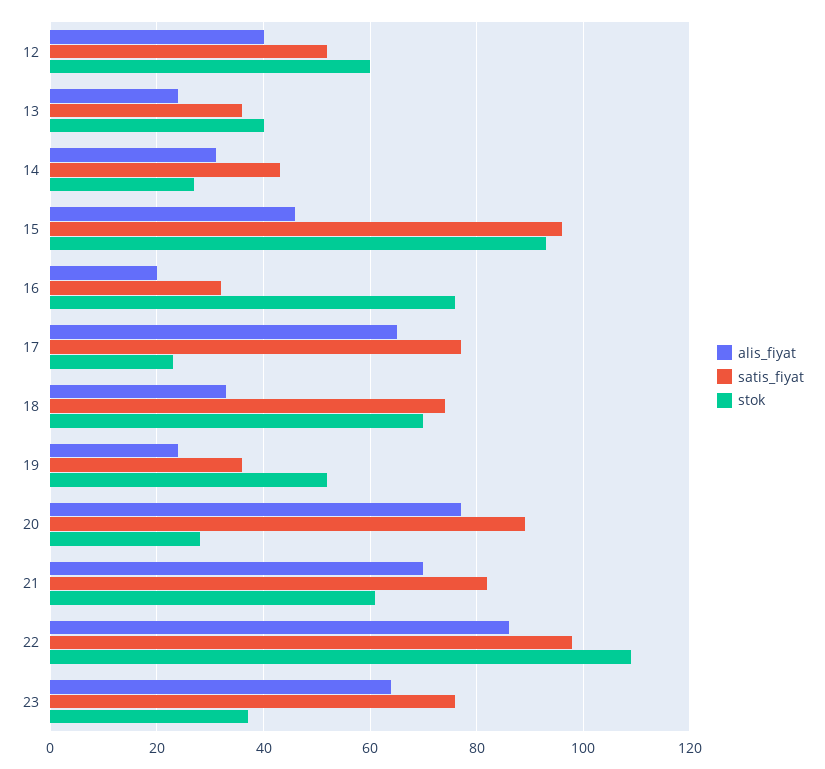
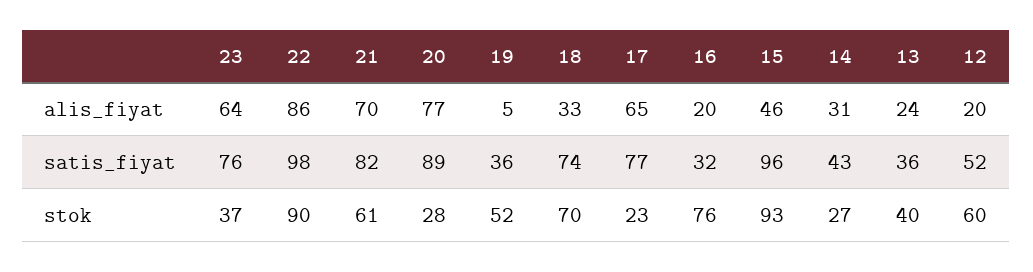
  {
    "alis_fiyat": {
-     "12": 40,
+     "12": 20,
      "13": 24,
      "14": 31,
      "15": 46,
      "16": 20,
      "17": 65,
      "18": 33,
-     "19": 25,
+     "19": 5,
      "20": 77,
      "21": 70,
      "22": 86,
      "23": 64
    },
    "satis_fiyat": {
      "12": 52,
      "13": 36,
      "14": 43,
      "15": 96,
      "16": 32,
      "17": 77,
      "18": 74,
      "19": 36,
      "20": 89,
      "21": 82,
      "22": 98,
      "23": 76
    },
    "stok": {
      "12": 60,
      "13": 40,
      "14": 27,
      "15": 93,
      "16": 76,
      "17": 23,
      "18": 70,
      "19": 52,
      "20": 28,
      "21": 61,
-     "22": 110,
+     "22": 90,
      "23": 37
    }
  }

